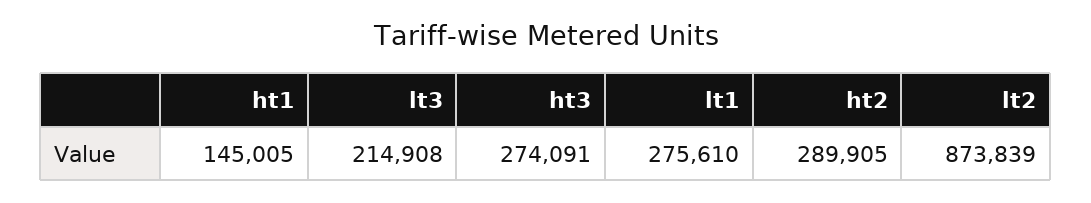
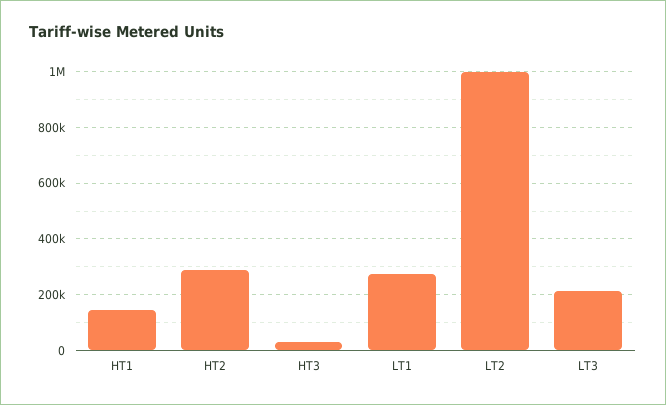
  {
    "ht1": 145005,
    "lt3": 214908,
-   "ht3": 274091,
+   "ht3": 25000,
    "lt1": 275610,
    "ht2": 289905,
-   "lt2": 873839
+   "lt2": 1000000
  }

